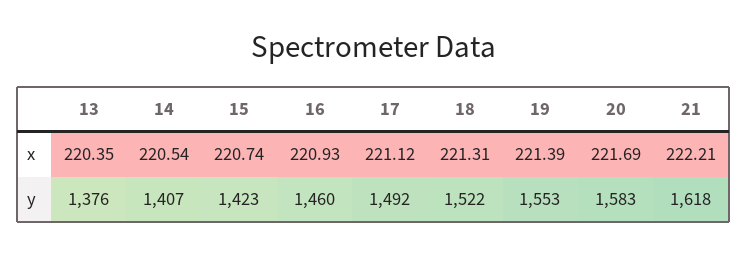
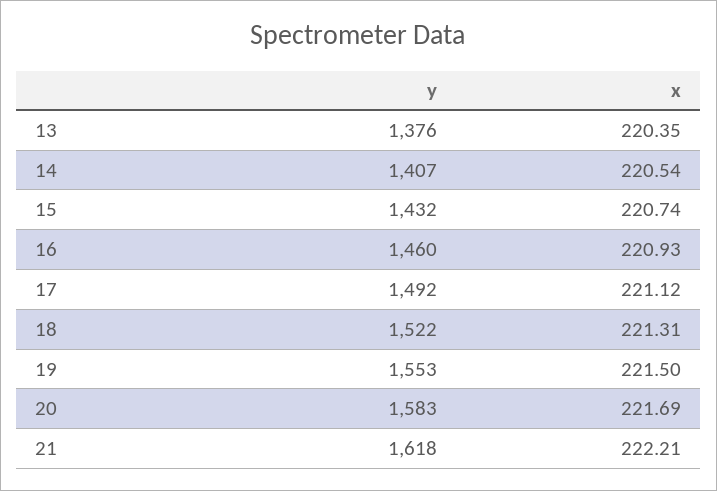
  {
    "13": {
      "x": 220.35,
      "y": 1376
    },
    "14": {
      "x": 220.54,
      "y": 1407
    },
    "15": {
      "x": 220.74,
-     "y": 1423
+     "y": 1432
    },
    "16": {
      "x": 220.93,
      "y": 1460
    },
    "17": {
      "x": 221.12,
      "y": 1492
    },
    "18": {
      "x": 221.31,
      "y": 1522
    },
    "19": {
-     "x": 221.39,
+     "x": 221.5,
      "y": 1553
    },
    "20": {
      "x": 221.69,
      "y": 1583
    },
    "21": {
      "x": 222.21,
      "y": 1618
    }
  }

